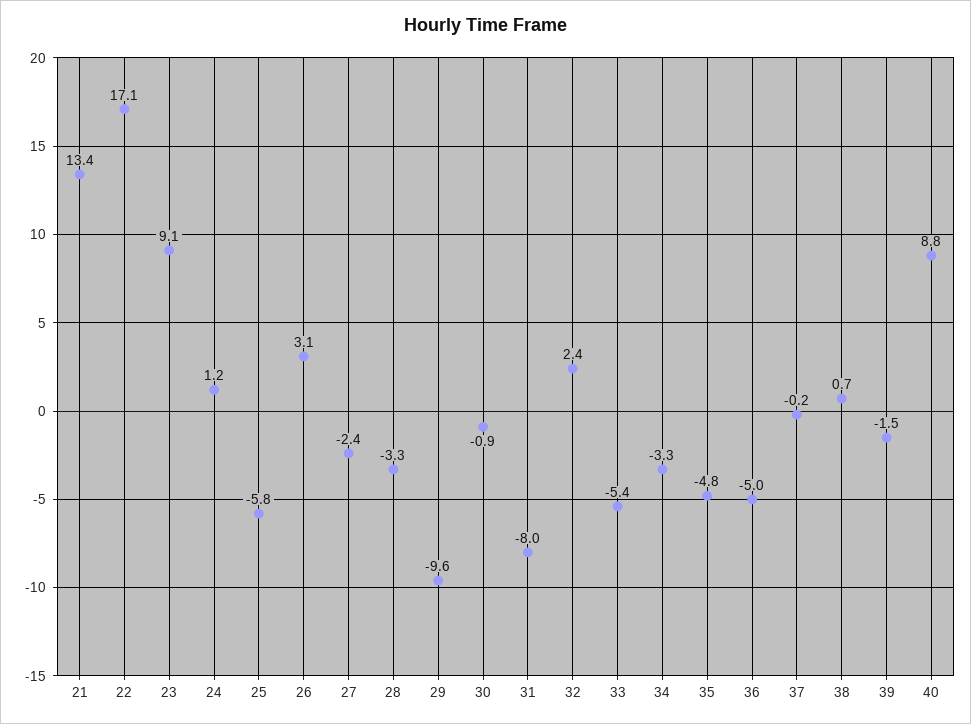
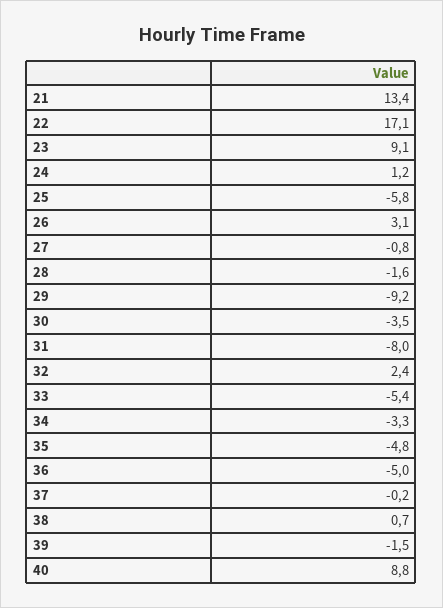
  {
    "21": 13.4,
    "22": 17.1,
    "23": 9.1,
    "24": 1.2,
    "25": -5.8,
    "26": 3.1,
-   "27": -2.4,
+   "27": -0.8,
-   "28": -3.3,
+   "28": -1.6,
-   "29": -9.6,
+   "29": -9.2,
-   "30": -0.9,
+   "30": -3.5,
    "31": -8,
    "32": 2.4,
    "33": -5.4,
    "34": -3.3,
    "35": -4.8,
    "36": -5,
    "37": -0.2,
    "38": 0.7,
    "39": -1.5,
    "40": 8.8
  }

